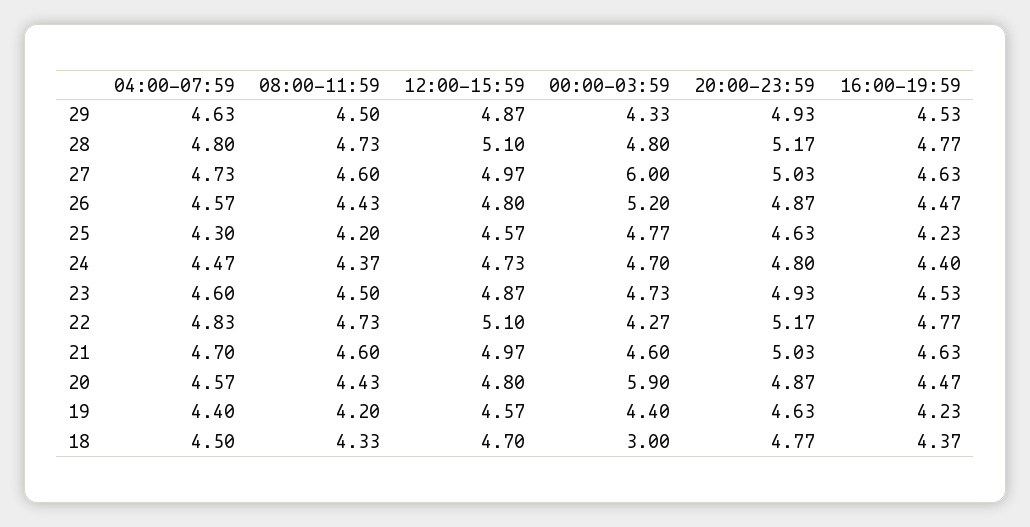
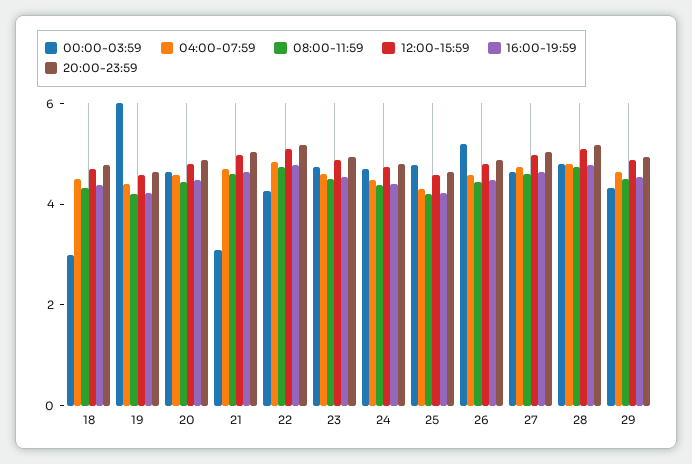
  {
    "04:00-07:59": {
      "29": 4.63,
      "28": 4.8,
      "27": 4.73,
      "26": 4.57,
      "25": 4.3,
      "24": 4.47,
      "23": 4.6,
      "22": 4.83,
      "21": 4.7,
      "20": 4.57,
      "19": 4.4,
      "18": 4.5
    },
    "08:00-11:59": {
      "29": 4.5,
      "28": 4.73,
      "27": 4.6,
      "26": 4.43,
      "25": 4.2,
      "24": 4.37,
      "23": 4.5,
      "22": 4.73,
      "21": 4.6,
      "20": 4.43,
      "19": 4.2,
      "18": 4.33
    },
    "12:00-15:59": {
      "29": 4.87,
      "28": 5.1,
      "27": 4.97,
      "26": 4.8,
      "25": 4.57,
      "24": 4.73,
      "23": 4.87,
      "22": 5.1,
      "21": 4.97,
      "20": 4.8,
      "19": 4.57,
      "18": 4.7
    },
    "00:00-03:59": {
      "29": 4.33,
      "28": 4.8,
-     "27": 6,
+     "27": 4.5,
      "26": 5.2,
      "25": 4.77,
      "24": 4.7,
      "23": 4.73,
      "22": 4.27,
-     "21": 4.6,
+     "21": 3,
-     "20": 5.9,
+     "20": 4.5,
-     "19": 4.4,
+     "19": 6,
      "18": 3
    },
    "20:00-23:59": {
      "29": 4.93,
      "28": 5.17,
      "27": 5.03,
      "26": 4.87,
      "25": 4.63,
      "24": 4.8,
      "23": 4.93,
      "22": 5.17,
      "21": 5.03,
      "20": 4.87,
      "19": 4.63,
      "18": 4.77
    },
    "16:00-19:59": {
      "29": 4.53,
      "28": 4.77,
      "27": 4.63,
      "26": 4.47,
      "25": 4.23,
      "24": 4.4,
      "23": 4.53,
      "22": 4.77,
      "21": 4.63,
      "20": 4.47,
      "19": 4.23,
      "18": 4.37
    }
  }

